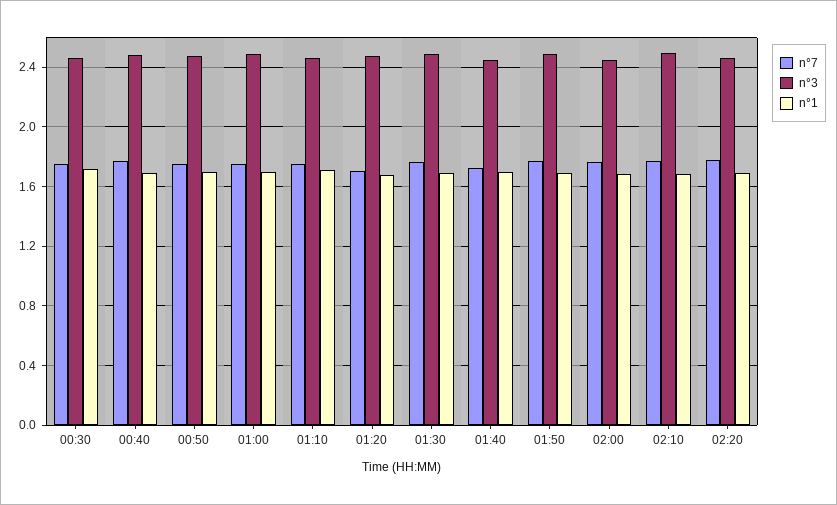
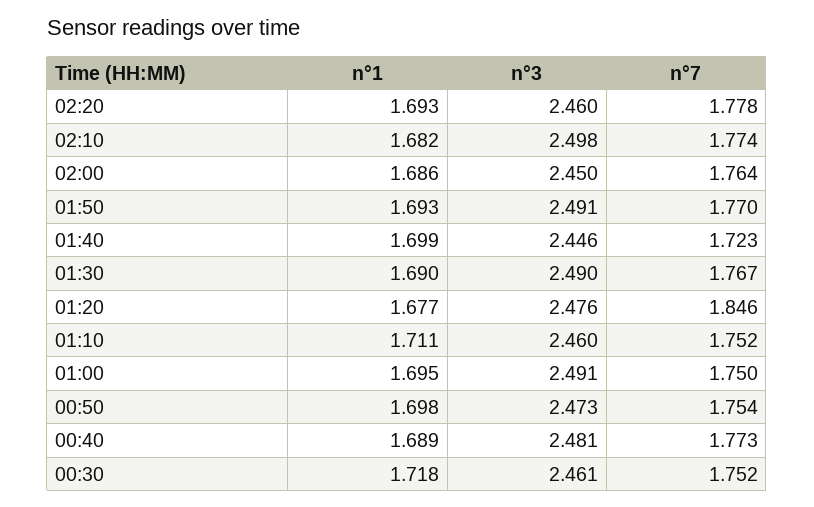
  {
    "n°7": {
      "00:30": 1.752,
      "00:40": 1.773,
      "00:50": 1.754,
      "01:00": 1.75,
      "01:10": 1.752,
-     "01:20": 1.7,
+     "01:20": 1.846,
      "01:30": 1.767,
      "01:40": 1.723,
      "01:50": 1.77,
      "02:00": 1.764,
      "02:10": 1.774,
      "02:20": 1.778
    },
    "n°3": {
      "00:30": 2.461,
      "00:40": 2.481,
      "00:50": 2.473,
      "01:00": 2.491,
      "01:10": 2.46,
      "01:20": 2.476,
      "01:30": 2.49,
      "01:40": 2.446,
      "01:50": 2.491,
      "02:00": 2.45,
      "02:10": 2.498,
      "02:20": 2.46
    },
    "n°1": {
      "00:30": 1.718,
      "00:40": 1.689,
      "00:50": 1.698,
      "01:00": 1.695,
      "01:10": 1.711,
      "01:20": 1.677,
      "01:30": 1.69,
      "01:40": 1.699,
      "01:50": 1.693,
      "02:00": 1.686,
      "02:10": 1.682,
      "02:20": 1.693
    }
  }

